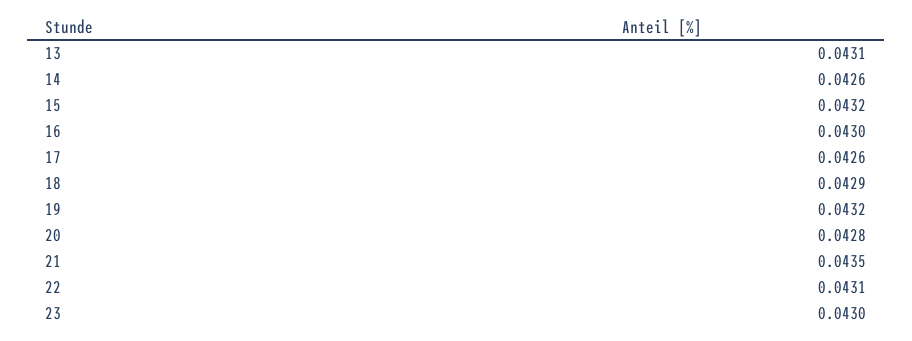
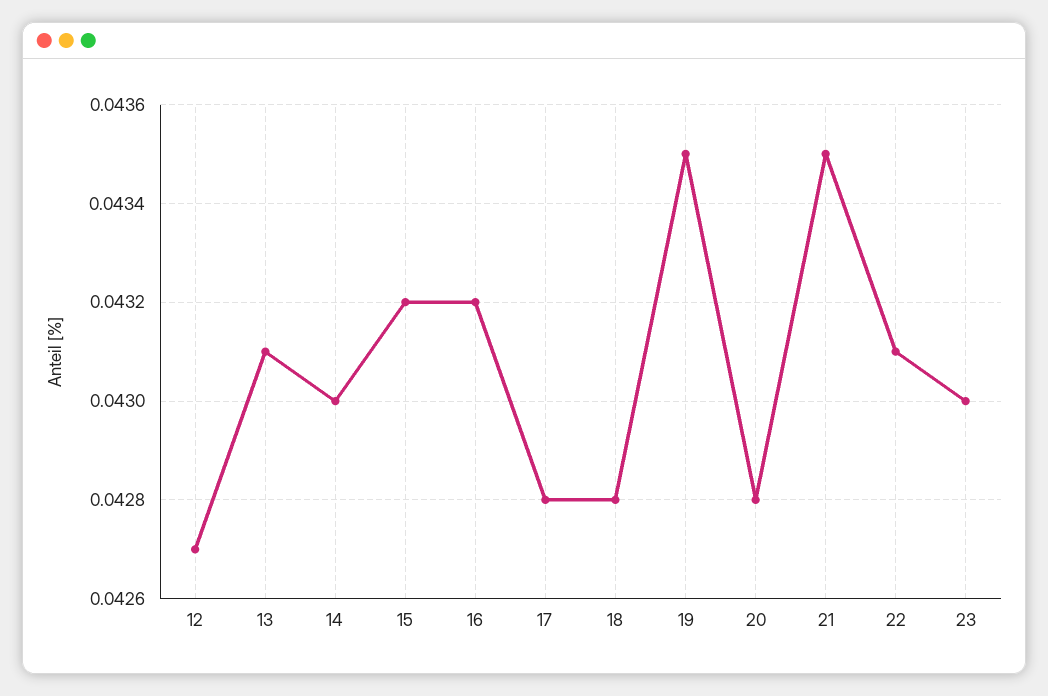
  {
    "13": 0.0431,
-   "14": 0.0426,
+   "14": 0.043,
    "15": 0.0432,
-   "16": 0.043,
+   "16": 0.0432,
-   "17": 0.0426,
+   "17": 0.0428,
-   "18": 0.0429,
+   "18": 0.0428,
-   "19": 0.0432,
+   "19": 0.0435,
    "20": 0.0428,
    "21": 0.0435,
    "22": 0.0431,
-   "23": 0.043
+   "23": 0.043,
+   "12": 0.0427
  }

